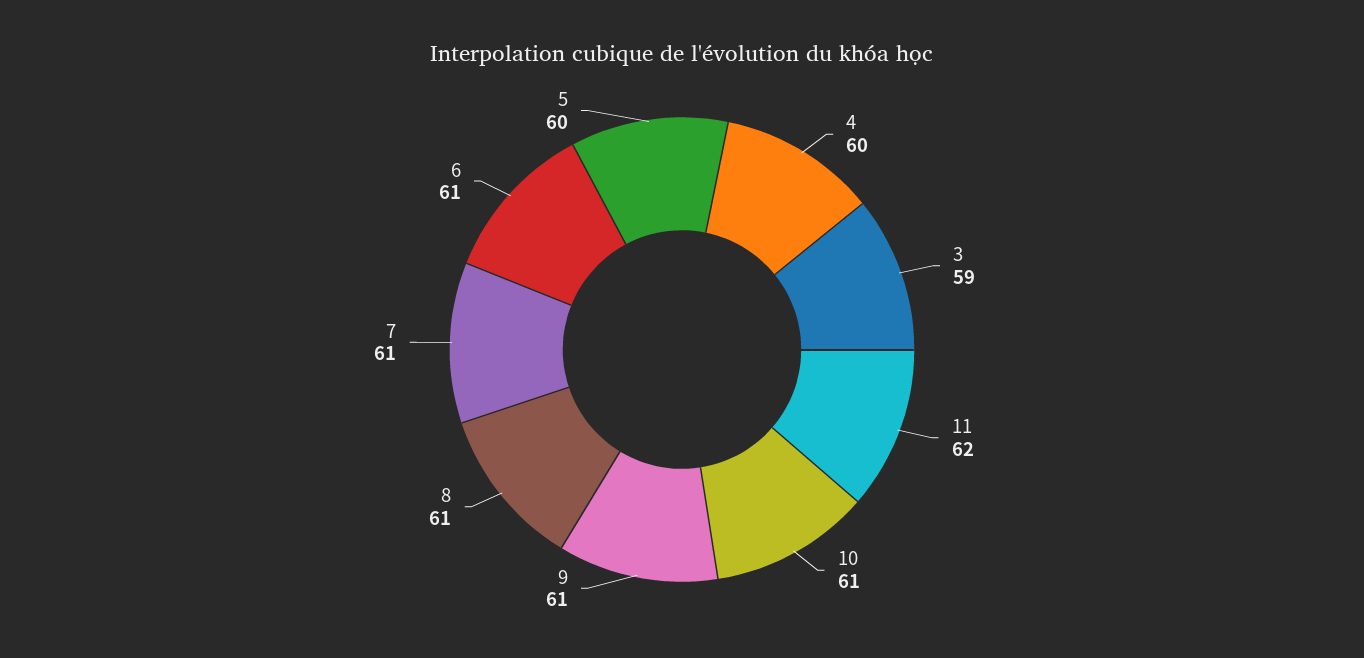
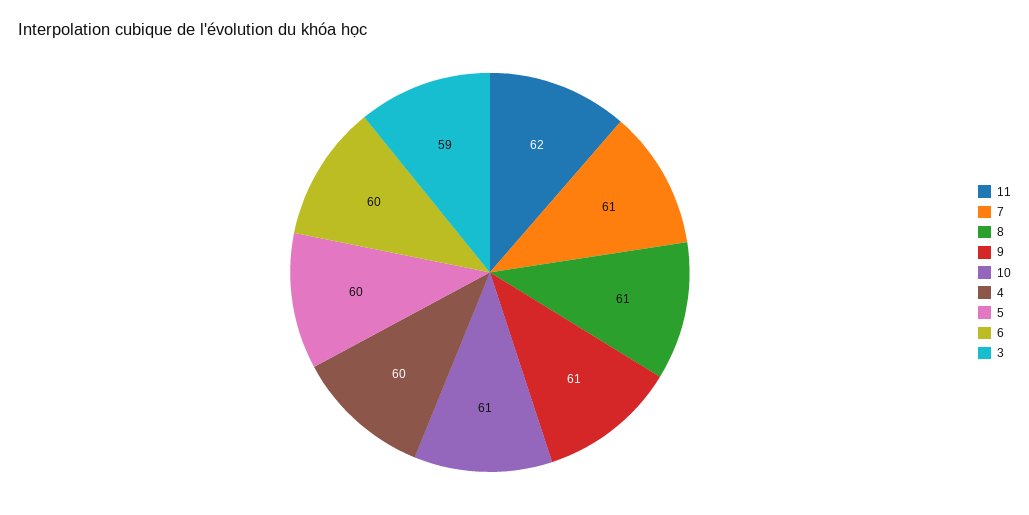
  {
    "4": 60,
    "3": 59,
    "11": 62,
    "10": 61,
    "9": 61,
    "8": 61,
    "7": 61,
-   "6": 61,
+   "6": 60,
    "5": 60
  }

